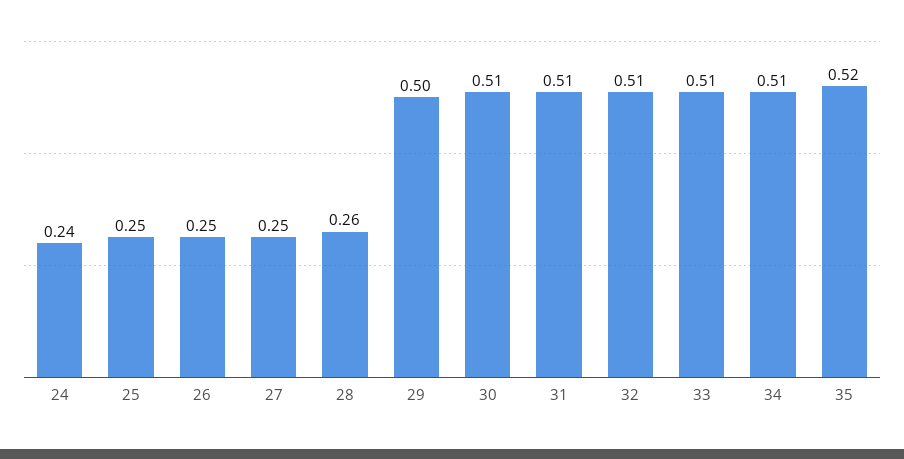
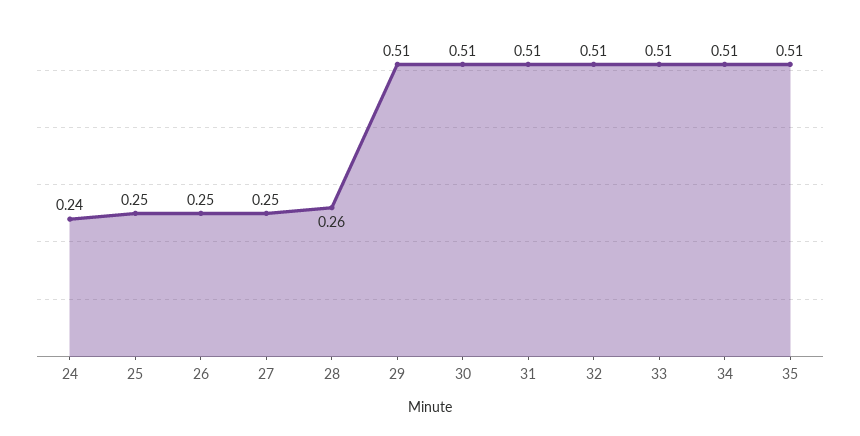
  {
    "24": 0.24,
    "25": 0.25,
    "26": 0.25,
    "27": 0.25,
    "28": 0.26,
-   "29": 0.5,
+   "29": 0.51,
    "30": 0.51,
    "31": 0.51,
    "32": 0.51,
    "33": 0.51,
    "34": 0.51,
-   "35": 0.52
+   "35": 0.51
  }

